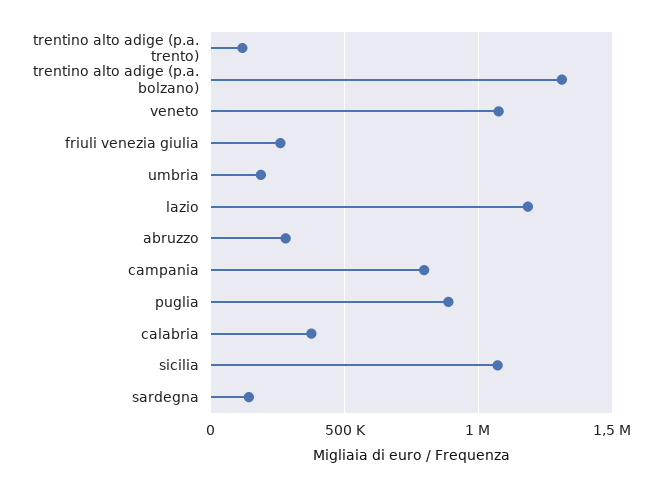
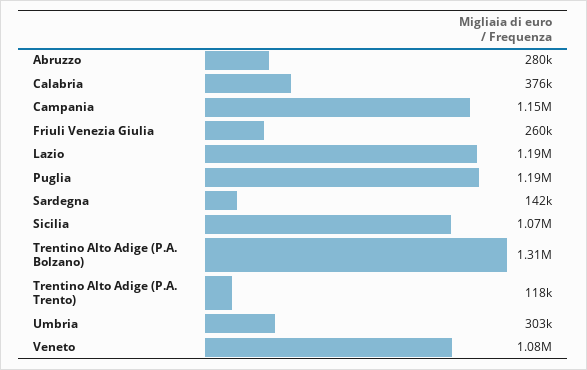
  {
    "trentino alto adige (p.a. trento)": 118000,
    "trentino alto adige (p.a. bolzano)": 1310000,
    "veneto": 1080000,
    "friuli venezia giulia": 260000,
-   "umbria": 200000,
+   "umbria": 303000,
    "lazio": 1190000,
    "abruzzo": 280000,
-   "campania": 800000,
+   "campania": 1150000,
-   "puglia": 900000,
+   "puglia": 1190000,
    "calabria": 376000,
    "sicilia": 1070000,
    "sardegna": 142000
  }

